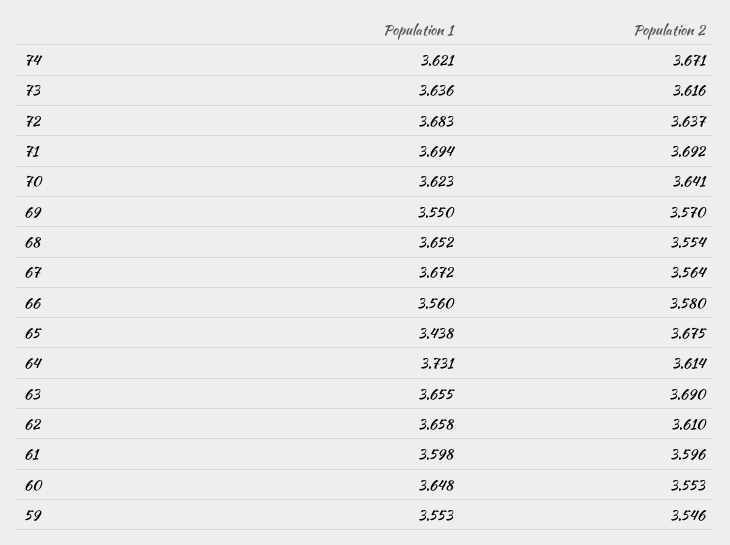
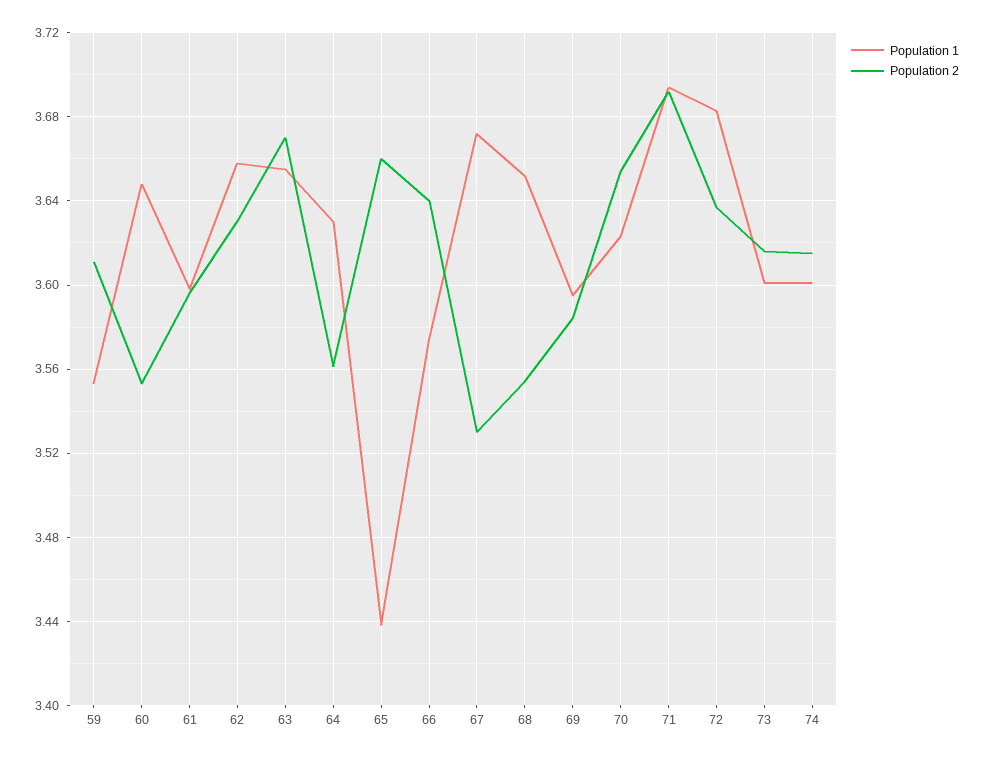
  {
    "Population 1": {
-     "74": 3.621,
+     "74": 3.6,
-     "73": 3.636,
+     "73": 3.6,
      "72": 3.683,
      "71": 3.694,
      "70": 3.623,
-     "69": 3.55,
+     "69": 3.595,
      "68": 3.652,
      "67": 3.672,
-     "66": 3.56,
+     "66": 3.575,
      "65": 3.438,
-     "64": 3.731,
+     "64": 3.63,
      "63": 3.655,
      "62": 3.658,
      "61": 3.598,
      "60": 3.648,
      "59": 3.553
    },
    "Population 2": {
-     "74": 3.671,
+     "74": 3.615,
      "73": 3.616,
      "72": 3.637,
      "71": 3.692,
-     "70": 3.641,
+     "70": 3.655,
-     "69": 3.57,
+     "69": 3.585,
      "68": 3.554,
-     "67": 3.564,
+     "67": 3.53,
-     "66": 3.58,
+     "66": 3.64,
-     "65": 3.675,
+     "65": 3.66,
-     "64": 3.614,
+     "64": 3.56,
-     "63": 3.69,
+     "63": 3.67,
-     "62": 3.61,
+     "62": 3.63,
      "61": 3.596,
      "60": 3.553,
-     "59": 3.546
+     "59": 3.61
    }
  }

